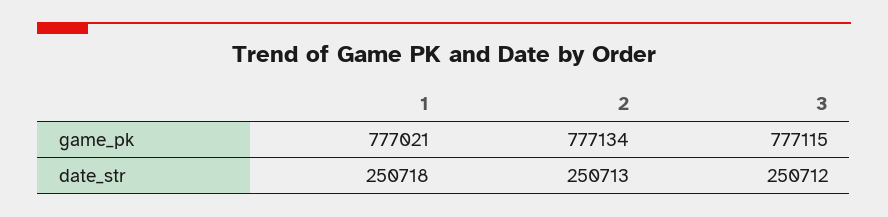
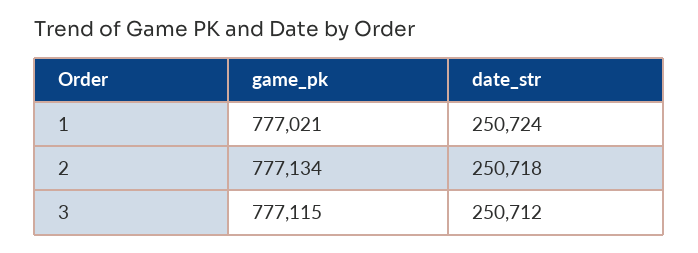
  {
    "1": {
      "game_pk": 777021,
-     "date_str": 250718
+     "date_str": 250724
    },
    "2": {
      "game_pk": 777134,
-     "date_str": 250713
+     "date_str": 250718
    },
    "3": {
      "game_pk": 777115,
      "date_str": 250712
    }
  }

